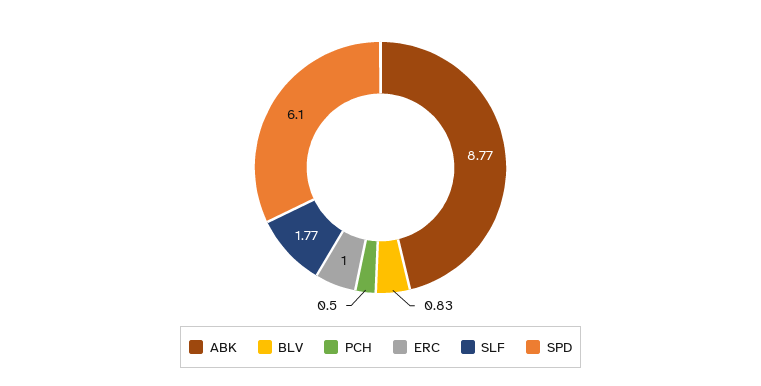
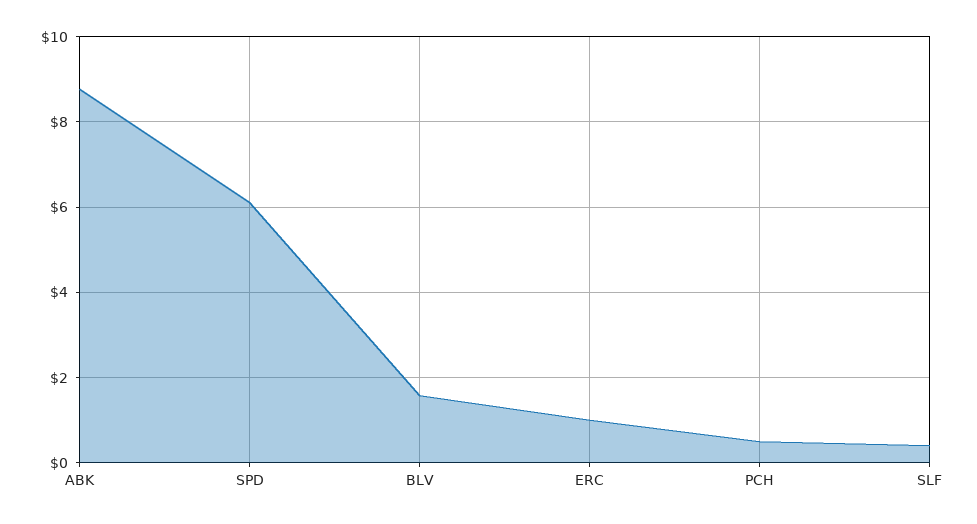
  {
    "ABK": 8.77,
-   "BLV": 0.83,
+   "BLV": 1.6,
    "PCH": 0.5,
    "ERC": 1,
-   "SLF": 1.77,
+   "SLF": 0.4,
    "SPD": 6.1
  }

